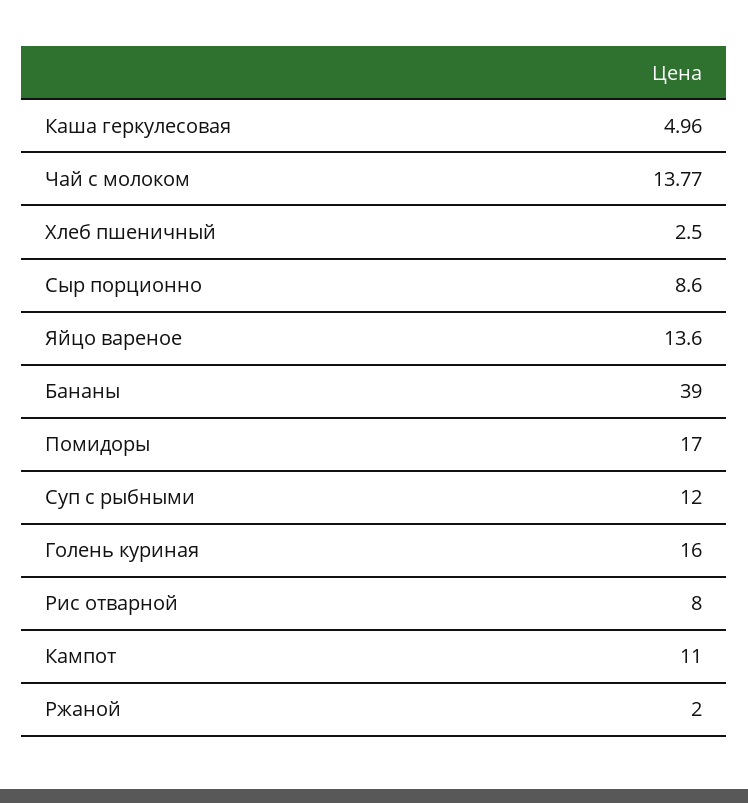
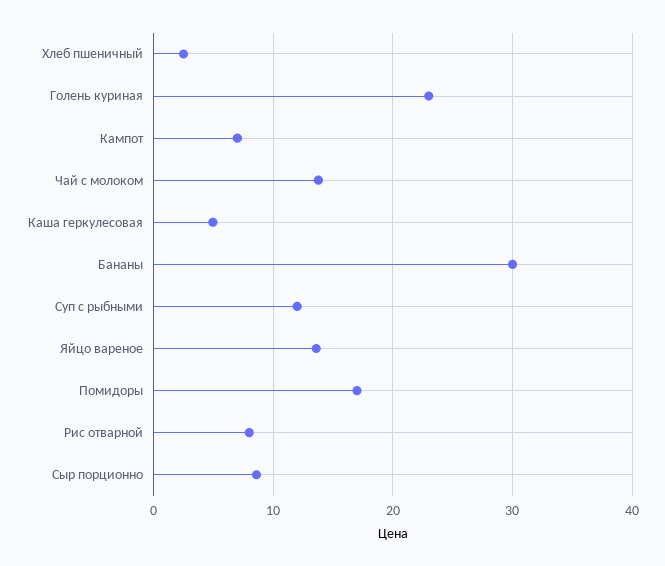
  {
    "Каша геркулесовая": 4.96,
    "Чай с молоком": 13.77,
    "Хлеб пшеничный": 2.5,
    "Сыр порционно": 8.6,
    "Яйцо вареное": 13.6,
-   "Бананы": 39,
+   "Бананы": 30,
    "Помидоры": 17,
    "Суп с рыбными": 12,
-   "Голень куриная": 16,
+   "Голень куриная": 23,
    "Рис отварной": 8,
-   "Кампот": 11,
+   "Кампот": 7
-   "Ржаной": 2
  }

